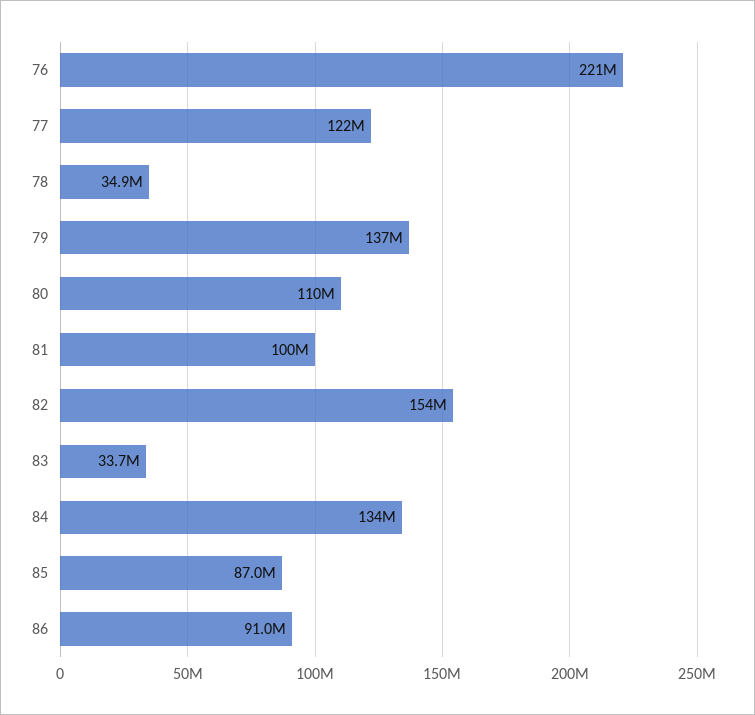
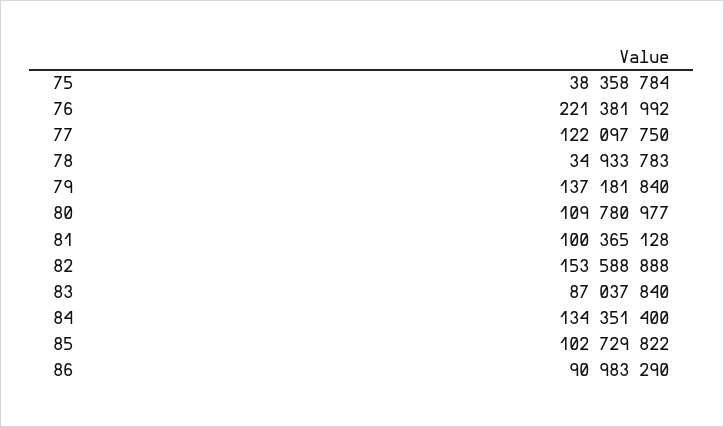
  {
    "76": 221381992,
    "77": 122097750,
    "78": 34933783,
    "79": 137181840,
    "80": 109780977,
    "81": 100365128,
    "82": 153588888,
-   "83": 33700000,
+   "83": 87037840,
    "84": 134351400,
-   "85": 87000000,
+   "85": 102729822,
-   "86": 90983290
+   "86": 90983290,
+   "75": 38358784
  }

